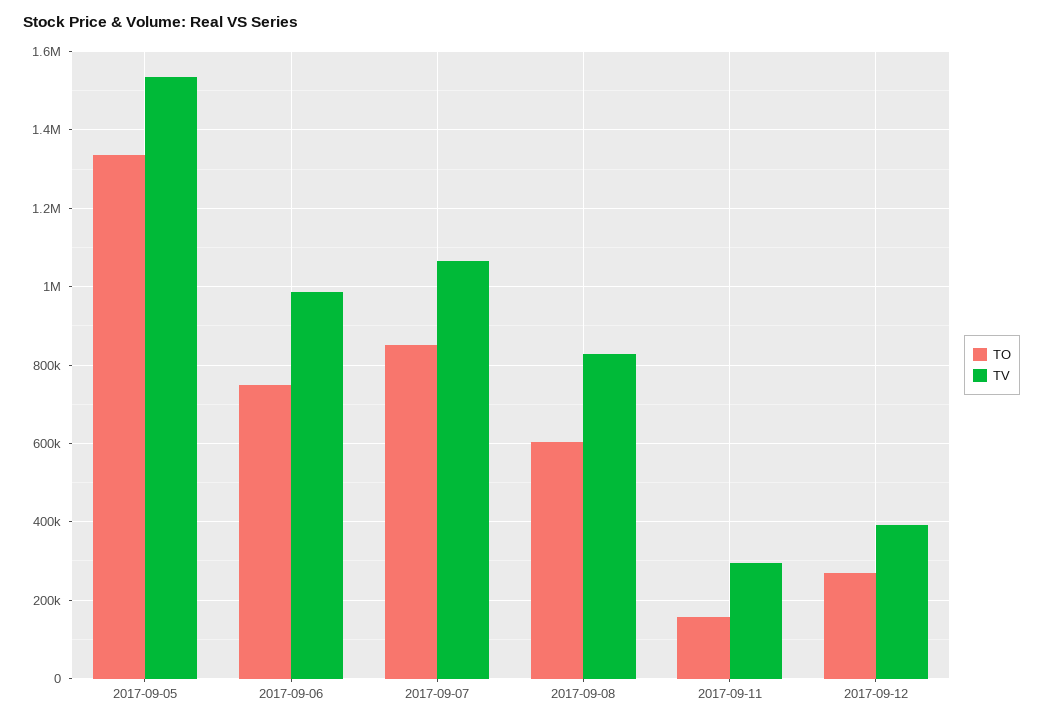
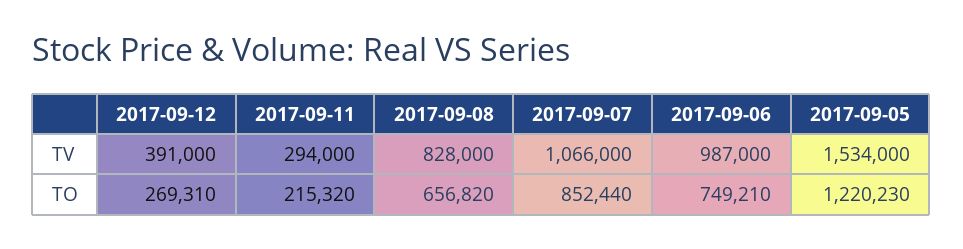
  {
    "TO": {
-     "2017-09-05": 1340000,
+     "2017-09-05": 1220230,
      "2017-09-06": 749210,
      "2017-09-07": 852440,
-     "2017-09-08": 600000,
+     "2017-09-08": 656820,
-     "2017-09-11": 160000,
+     "2017-09-11": 215320,
      "2017-09-12": 269310
    },
    "TV": {
      "2017-09-05": 1534000,
      "2017-09-06": 987000,
      "2017-09-07": 1066000,
      "2017-09-08": 828000,
      "2017-09-11": 294000,
      "2017-09-12": 391000
    }
  }

